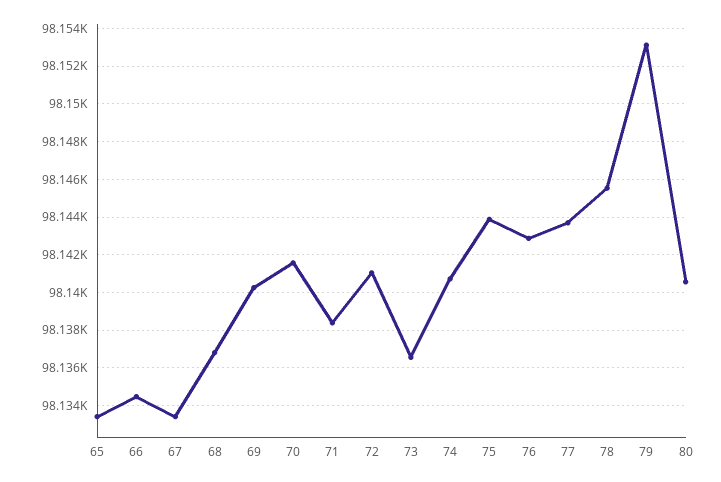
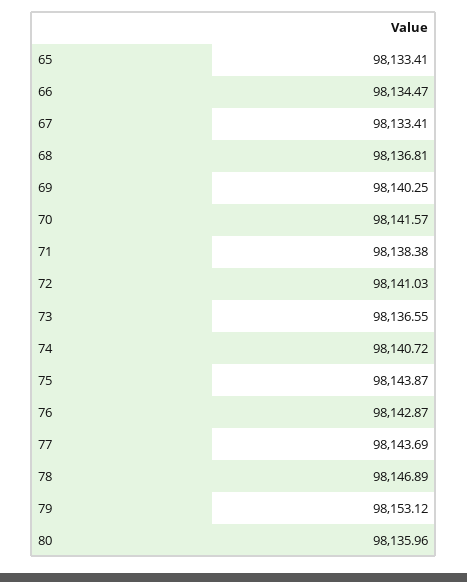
  {
    "65": 98133.41,
    "66": 98134.47,
    "67": 98133.41,
    "68": 98136.81,
    "69": 98140.25,
    "70": 98141.57,
    "71": 98138.38,
    "72": 98141.03,
    "73": 98136.55,
    "74": 98140.72,
    "75": 98143.87,
    "76": 98142.87,
    "77": 98143.69,
-   "78": 98145.5,
+   "78": 98146.89,
    "79": 98153.12,
-   "80": 98140.5
+   "80": 98135.96
  }

